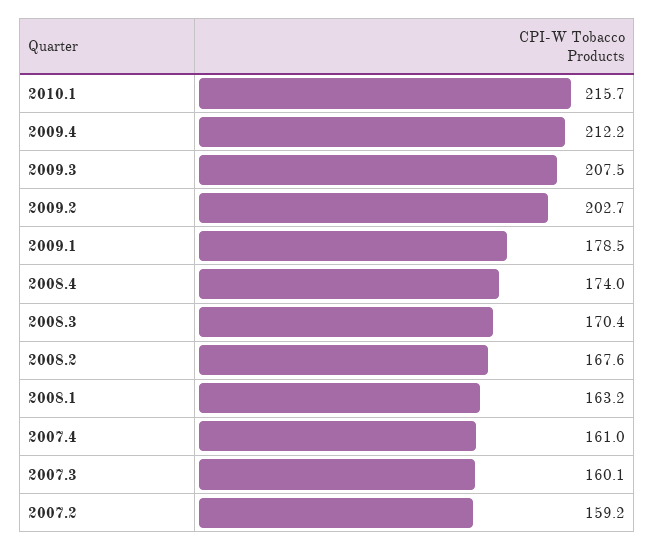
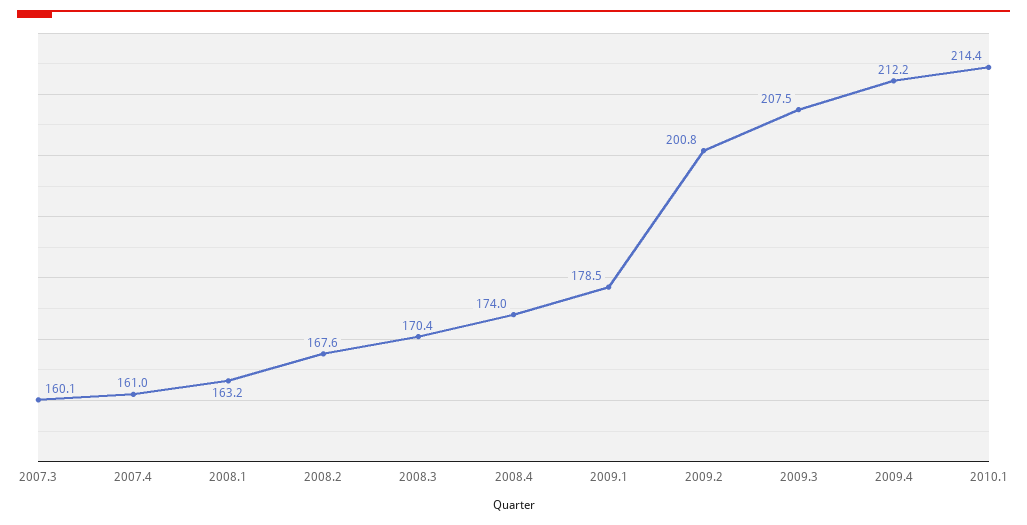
  {
-   "2010.1": 215.7,
+   "2010.1": 214.4,
    "2009.4": 212.2,
    "2009.3": 207.5,
-   "2009.2": 202.7,
+   "2009.2": 200.8,
    "2009.1": 178.5,
    "2008.4": 174,
    "2008.3": 170.4,
    "2008.2": 167.6,
    "2008.1": 163.2,
    "2007.4": 161,
-   "2007.3": 160.1,
+   "2007.3": 160.1
-   "2007.2": 159.2
  }

